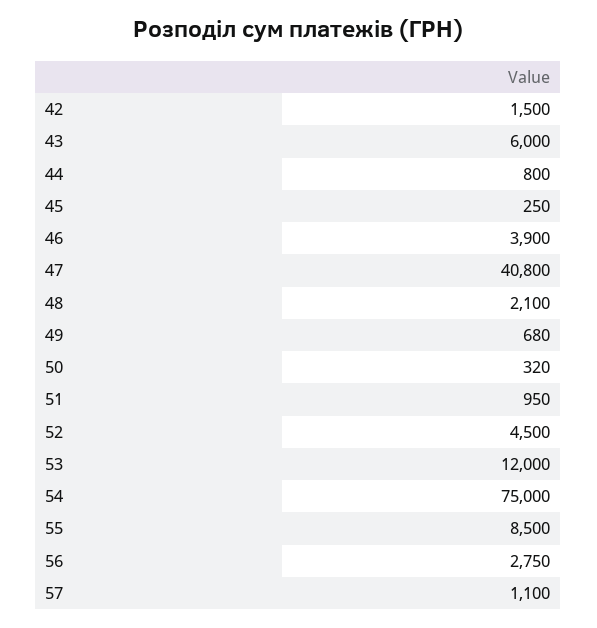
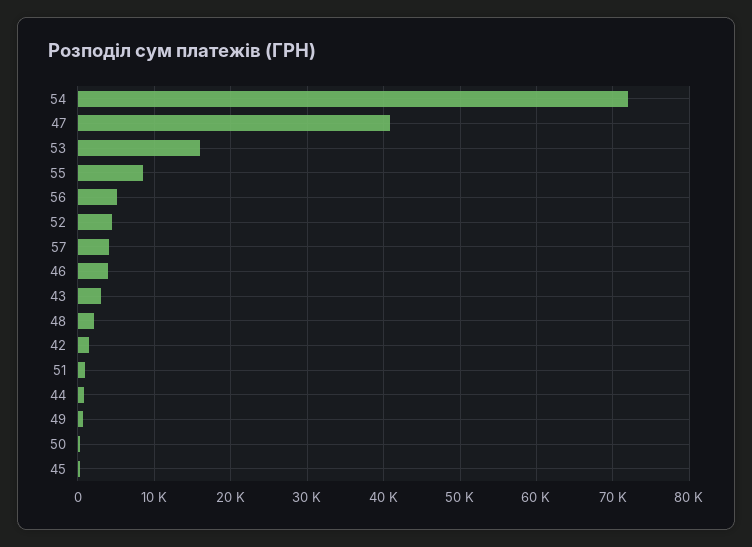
  {
    "42": 1500,
-   "43": 6000,
+   "43": 3000,
    "44": 800,
    "45": 250,
    "46": 3900,
    "47": 40800,
    "48": 2100,
    "49": 680,
    "50": 320,
    "51": 950,
    "52": 4500,
-   "53": 12000,
+   "53": 16000,
-   "54": 75000,
+   "54": 72000,
    "55": 8500,
-   "56": 2750,
+   "56": 5000,
-   "57": 1100
+   "57": 4000
  }

